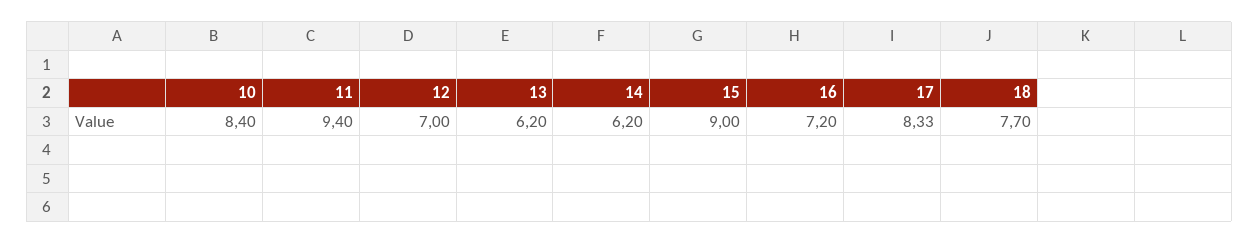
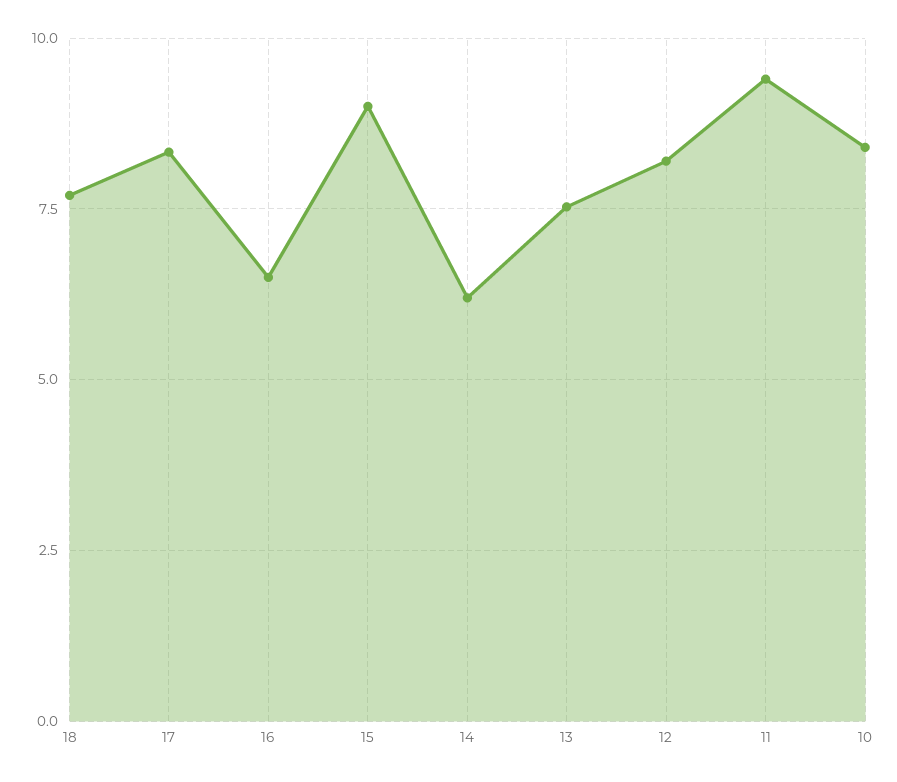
  {
    "10": 8.4,
    "11": 9.4,
-   "12": 7,
+   "12": 8.25,
-   "13": 6.2,
+   "13": 7.5,
    "14": 6.2,
    "15": 9,
-   "16": 7.2,
+   "16": 6.5,
    "17": 8.33,
    "18": 7.7
  }

